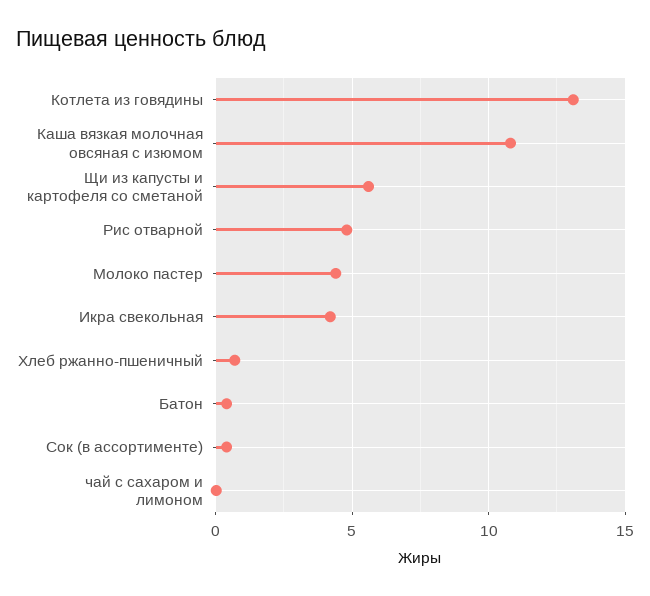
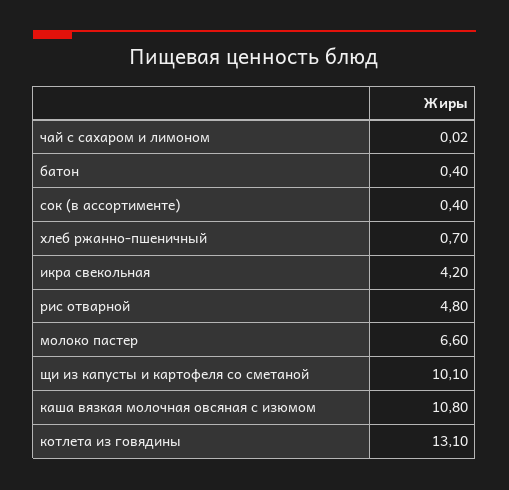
  {
    "Котлета из говядины": 13.1,
    "Каша вязкая молочная овсяная с изюмом": 10.8,
-   "Щи из капусты и картофеля со сметаной": 5.5,
+   "Щи из капусты и картофеля со сметаной": 10.1,
    "Рис отварной": 4.8,
-   "Молоко пастер": 4.5,
+   "Молоко пастер": 6.6,
    "Икра свекольная": 4.2,
    "Хлеб ржанно-пшеничный": 0.7,
    "Батон": 0.4,
    "Сок (в ассортименте)": 0.4,
    "чай с сахаром и лимоном": 0.02
  }

